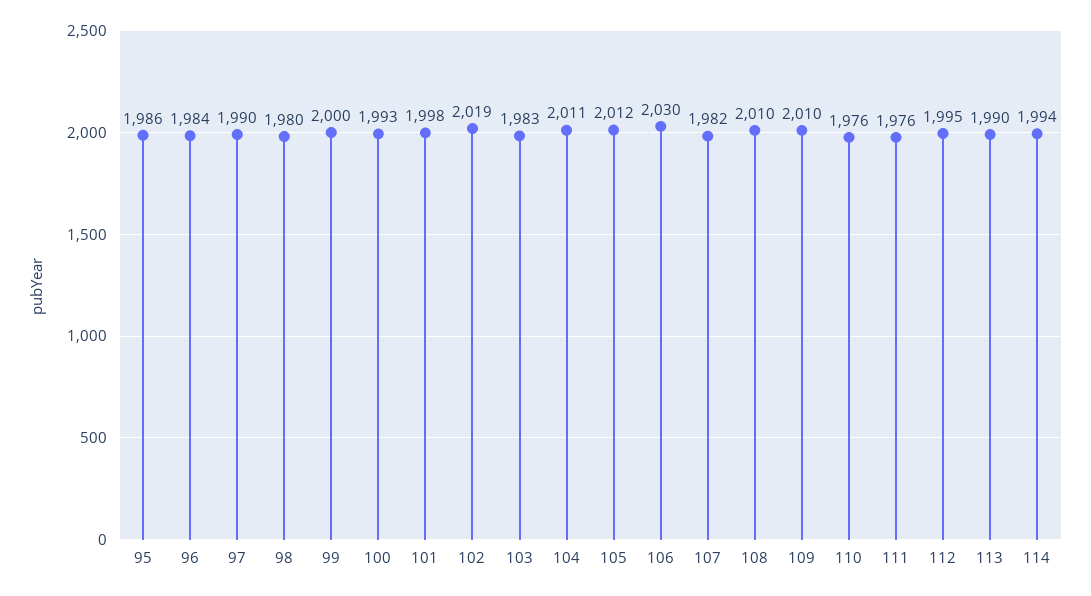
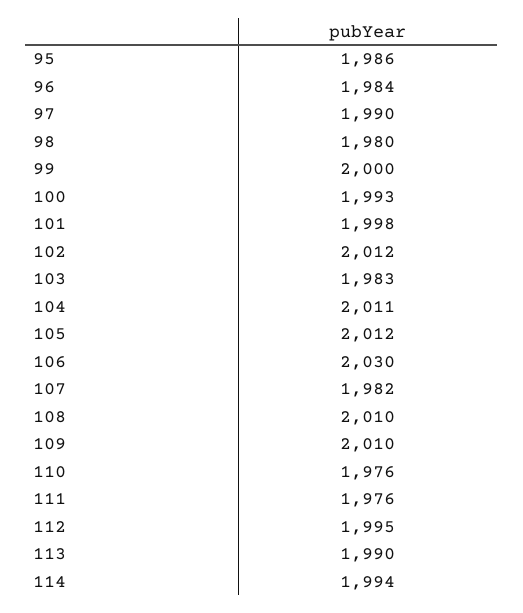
  {
    "95": 1986,
    "96": 1984,
    "97": 1990,
    "98": 1980,
    "99": 2000,
    "100": 1993,
    "101": 1998,
-   "102": 2019,
+   "102": 2012,
    "103": 1983,
    "104": 2011,
    "105": 2012,
    "106": 2030,
    "107": 1982,
    "108": 2010,
    "109": 2010,
    "110": 1976,
    "111": 1976,
    "112": 1995,
    "113": 1990,
    "114": 1994
  }

